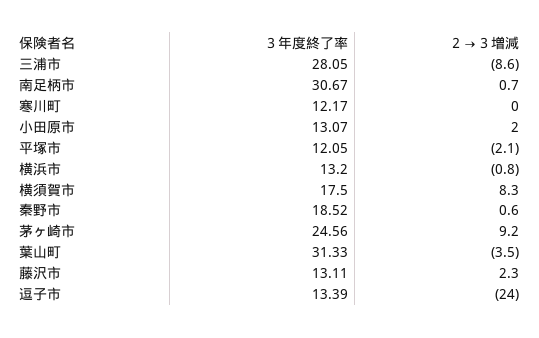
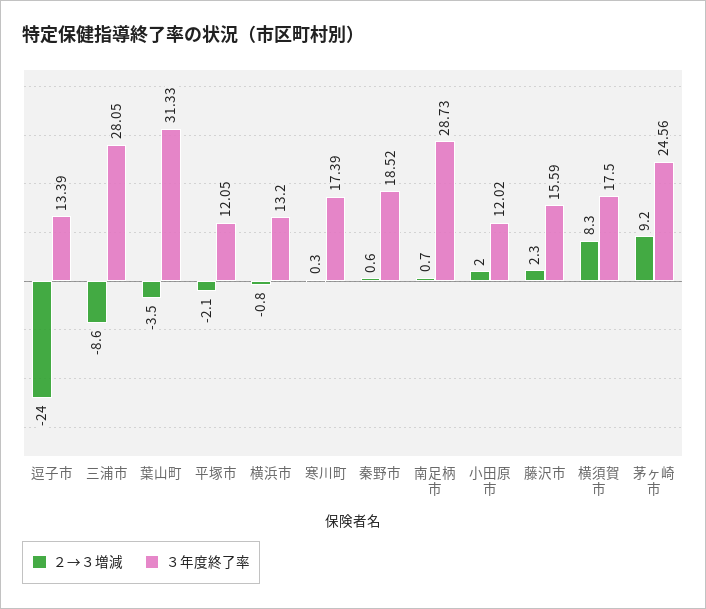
  {
    "３年度終了率": {
      "三浦市": 28.05,
-     "南足柄市": 30.67,
+     "南足柄市": 28.73,
-     "寒川町": 12.17,
+     "寒川町": 17.39,
-     "小田原市": 13.07,
+     "小田原市": 12.02,
      "平塚市": 12.05,
      "横浜市": 13.2,
      "横須賀市": 17.5,
      "秦野市": 18.52,
      "茅ヶ崎市": 24.56,
      "葉山町": 31.33,
-     "藤沢市": 13.11,
+     "藤沢市": 15.59,
      "逗子市": 13.39
    },
    "２→３増減": {
      "三浦市": -8.6,
      "南足柄市": 0.7,
-     "寒川町": 0,
+     "寒川町": 0.3,
      "小田原市": 2,
      "平塚市": -2.1,
      "横浜市": -0.8,
      "横須賀市": 8.3,
      "秦野市": 0.6,
      "茅ヶ崎市": 9.2,
      "葉山町": -3.5,
      "藤沢市": 2.3,
      "逗子市": -24
    }
  }

